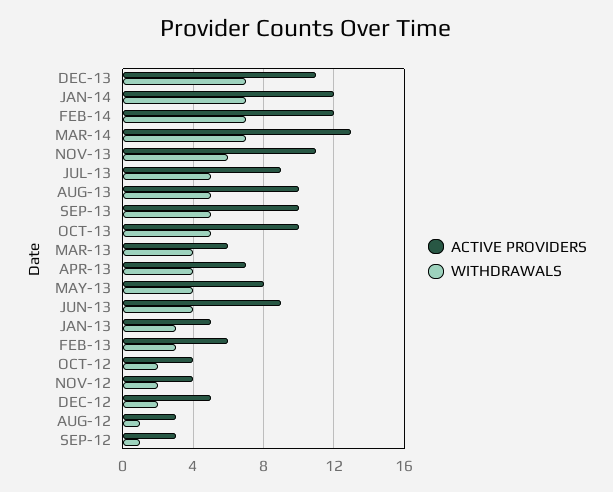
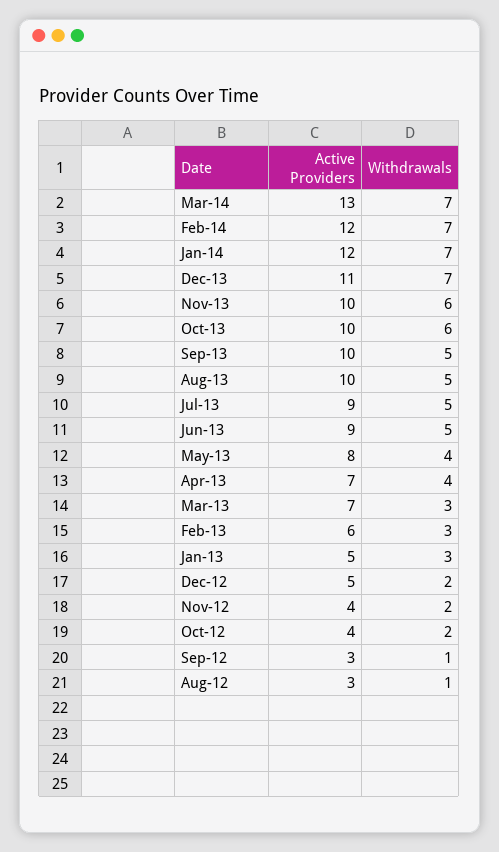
  {
    "ACTIVE PROVIDERS": {
      "DEC-13": 11,
      "JAN-14": 12,
      "FEB-14": 12,
      "MAR-14": 13,
-     "NOV-13": 11,
+     "NOV-13": 10,
      "JUL-13": 9,
      "AUG-13": 10,
      "SEP-13": 10,
      "OCT-13": 10,
-     "MAR-13": 6,
+     "MAR-13": 7,
      "APR-13": 7,
      "MAY-13": 8,
      "JUN-13": 9,
      "JAN-13": 5,
      "FEB-13": 6,
      "OCT-12": 4,
      "NOV-12": 4,
      "DEC-12": 5,
      "AUG-12": 3,
      "SEP-12": 3
    },
    "WITHDRAWALS": {
      "DEC-13": 7,
      "JAN-14": 7,
      "FEB-14": 7,
      "MAR-14": 7,
      "NOV-13": 6,
      "JUL-13": 5,
      "AUG-13": 5,
      "SEP-13": 5,
-     "OCT-13": 5,
+     "OCT-13": 6,
-     "MAR-13": 4,
+     "MAR-13": 3,
      "APR-13": 4,
      "MAY-13": 4,
-     "JUN-13": 4,
+     "JUN-13": 5,
      "JAN-13": 3,
      "FEB-13": 3,
      "OCT-12": 2,
      "NOV-12": 2,
      "DEC-12": 2,
      "AUG-12": 1,
      "SEP-12": 1
    }
  }

